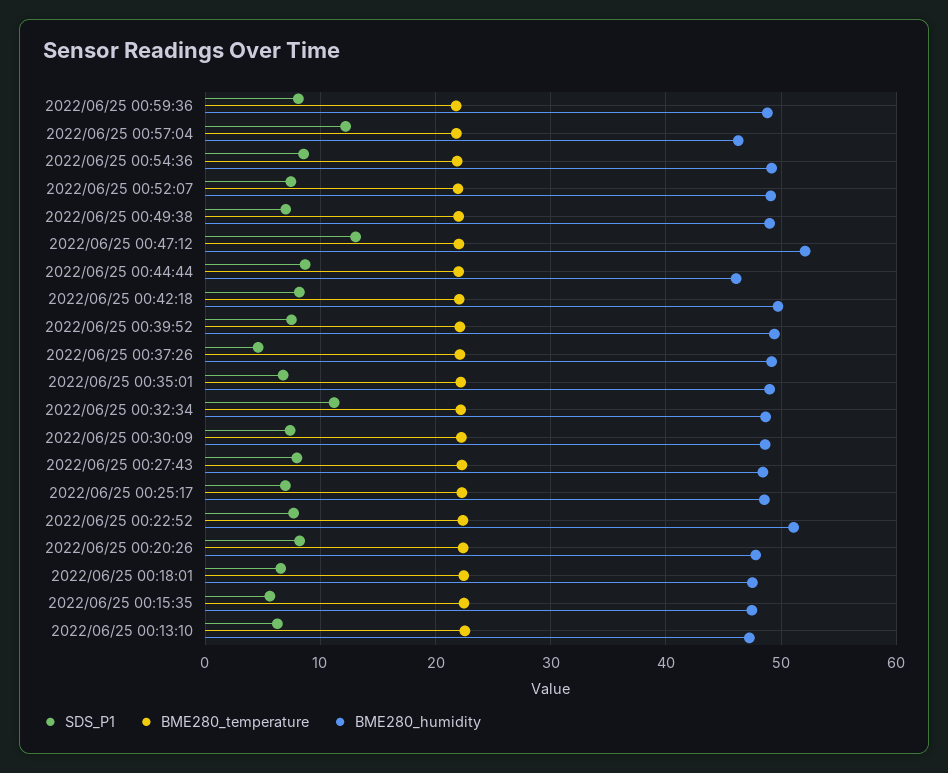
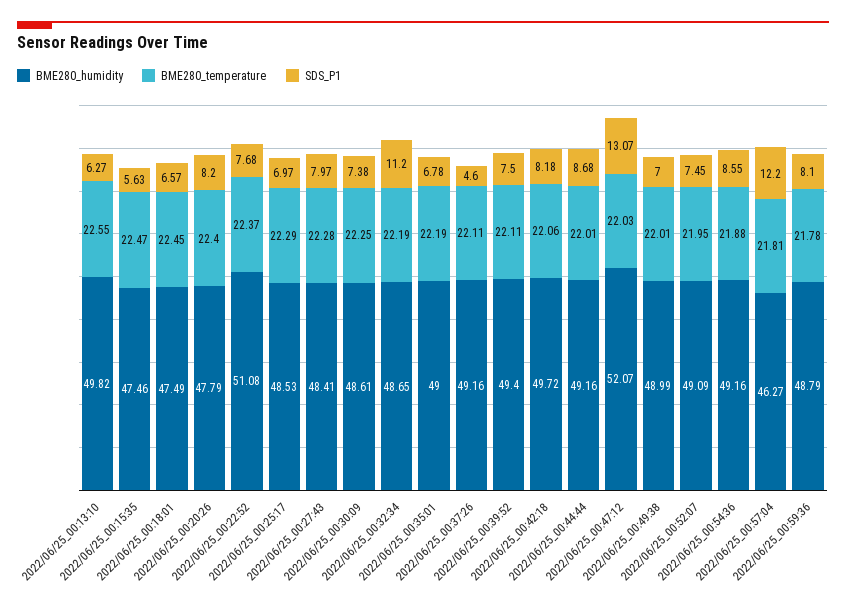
  {
    "SDS_P1": {
      "2022/06/25 00:59:36": 8.1,
      "2022/06/25 00:57:04": 12.2,
      "2022/06/25 00:54:36": 8.55,
      "2022/06/25 00:52:07": 7.45,
      "2022/06/25 00:49:38": 7,
      "2022/06/25 00:47:12": 13.07,
      "2022/06/25 00:44:44": 8.68,
      "2022/06/25 00:42:18": 8.18,
      "2022/06/25 00:39:52": 7.5,
      "2022/06/25 00:37:26": 4.6,
      "2022/06/25 00:35:01": 6.78,
      "2022/06/25 00:32:34": 11.2,
      "2022/06/25 00:30:09": 7.38,
      "2022/06/25 00:27:43": 7.97,
      "2022/06/25 00:25:17": 6.97,
      "2022/06/25 00:22:52": 7.68,
      "2022/06/25 00:20:26": 8.2,
      "2022/06/25 00:18:01": 6.57,
      "2022/06/25 00:15:35": 5.63,
      "2022/06/25 00:13:10": 6.27
    },
    "BME280_temperature": {
      "2022/06/25 00:59:36": 21.78,
      "2022/06/25 00:57:04": 21.81,
      "2022/06/25 00:54:36": 21.88,
      "2022/06/25 00:52:07": 21.95,
      "2022/06/25 00:49:38": 22.01,
      "2022/06/25 00:47:12": 22.03,
      "2022/06/25 00:44:44": 22.01,
      "2022/06/25 00:42:18": 22.06,
      "2022/06/25 00:39:52": 22.11,
      "2022/06/25 00:37:26": 22.11,
      "2022/06/25 00:35:01": 22.19,
      "2022/06/25 00:32:34": 22.19,
      "2022/06/25 00:30:09": 22.25,
      "2022/06/25 00:27:43": 22.28,
      "2022/06/25 00:25:17": 22.29,
      "2022/06/25 00:22:52": 22.37,
      "2022/06/25 00:20:26": 22.4,
      "2022/06/25 00:18:01": 22.45,
      "2022/06/25 00:15:35": 22.47,
      "2022/06/25 00:13:10": 22.55
    },
    "BME280_humidity": {
      "2022/06/25 00:59:36": 48.79,
      "2022/06/25 00:57:04": 46.27,
      "2022/06/25 00:54:36": 49.16,
      "2022/06/25 00:52:07": 49.09,
      "2022/06/25 00:49:38": 48.99,
      "2022/06/25 00:47:12": 52.07,
-     "2022/06/25 00:44:44": 46,
+     "2022/06/25 00:44:44": 49.16,
      "2022/06/25 00:42:18": 49.72,
      "2022/06/25 00:39:52": 49.4,
      "2022/06/25 00:37:26": 49.16,
      "2022/06/25 00:35:01": 49,
      "2022/06/25 00:32:34": 48.65,
      "2022/06/25 00:30:09": 48.61,
      "2022/06/25 00:27:43": 48.41,
      "2022/06/25 00:25:17": 48.53,
      "2022/06/25 00:22:52": 51.08,
      "2022/06/25 00:20:26": 47.79,
      "2022/06/25 00:18:01": 47.49,
      "2022/06/25 00:15:35": 47.46,
-     "2022/06/25 00:13:10": 47
+     "2022/06/25 00:13:10": 49.82
    }
  }

